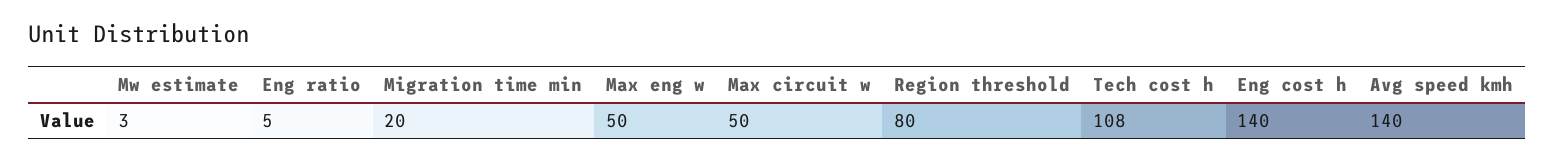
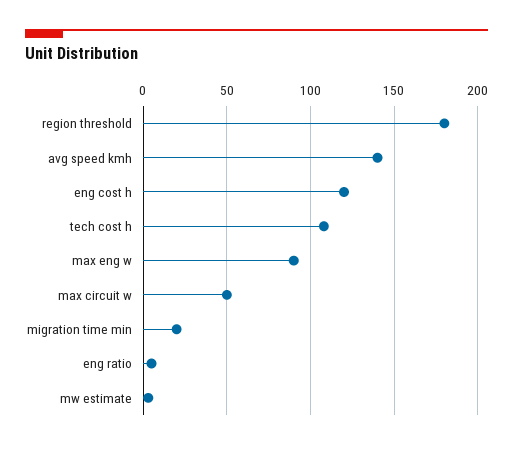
  {
    "Mw estimate": 3,
    "Eng ratio": 5,
    "Migration time min": 20,
-   "Max eng w": 50,
+   "Max eng w": 90,
    "Max circuit w": 50,
-   "Region threshold": 80,
+   "Region threshold": 180,
    "Tech cost h": 108,
-   "Eng cost h": 140,
+   "Eng cost h": 120,
    "Avg speed kmh": 140
  }

